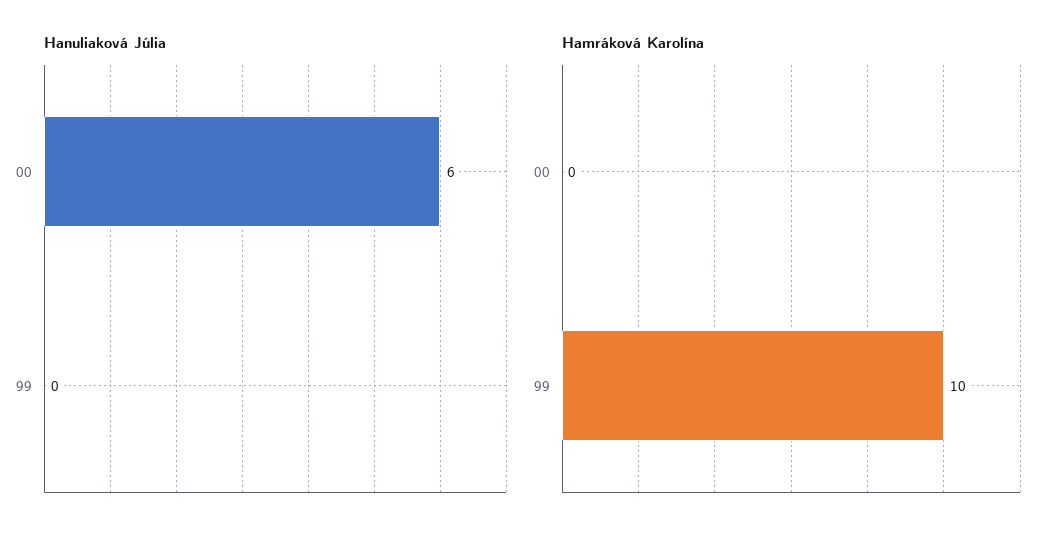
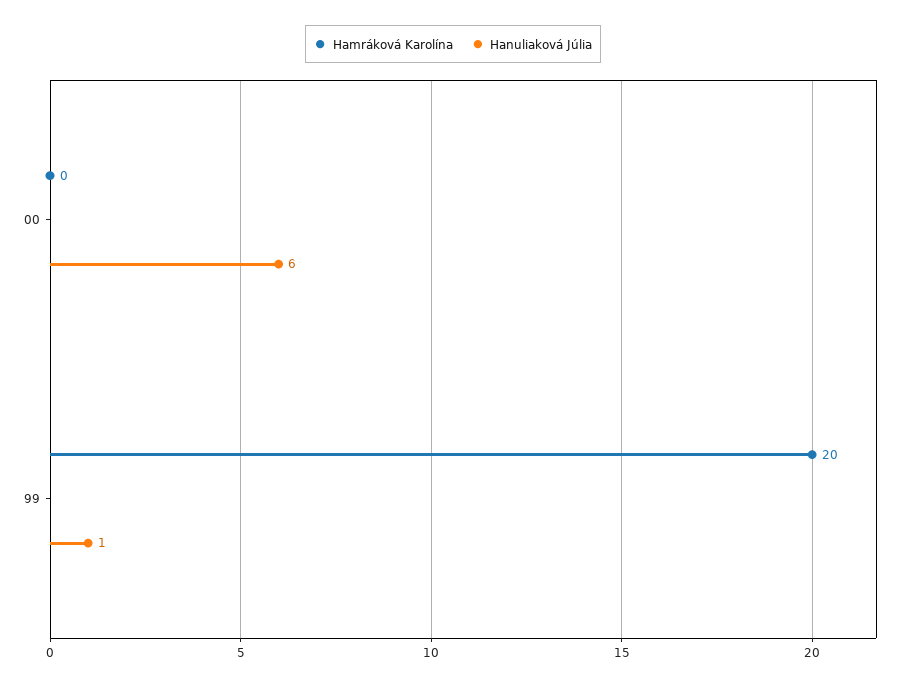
  {
    "Hanuliaková Júlia": {
      "00": 6,
-     "99": 0
+     "99": 1
    },
    "Hamráková Karolína": {
      "00": 0,
-     "99": 10
+     "99": 20
    }
  }

